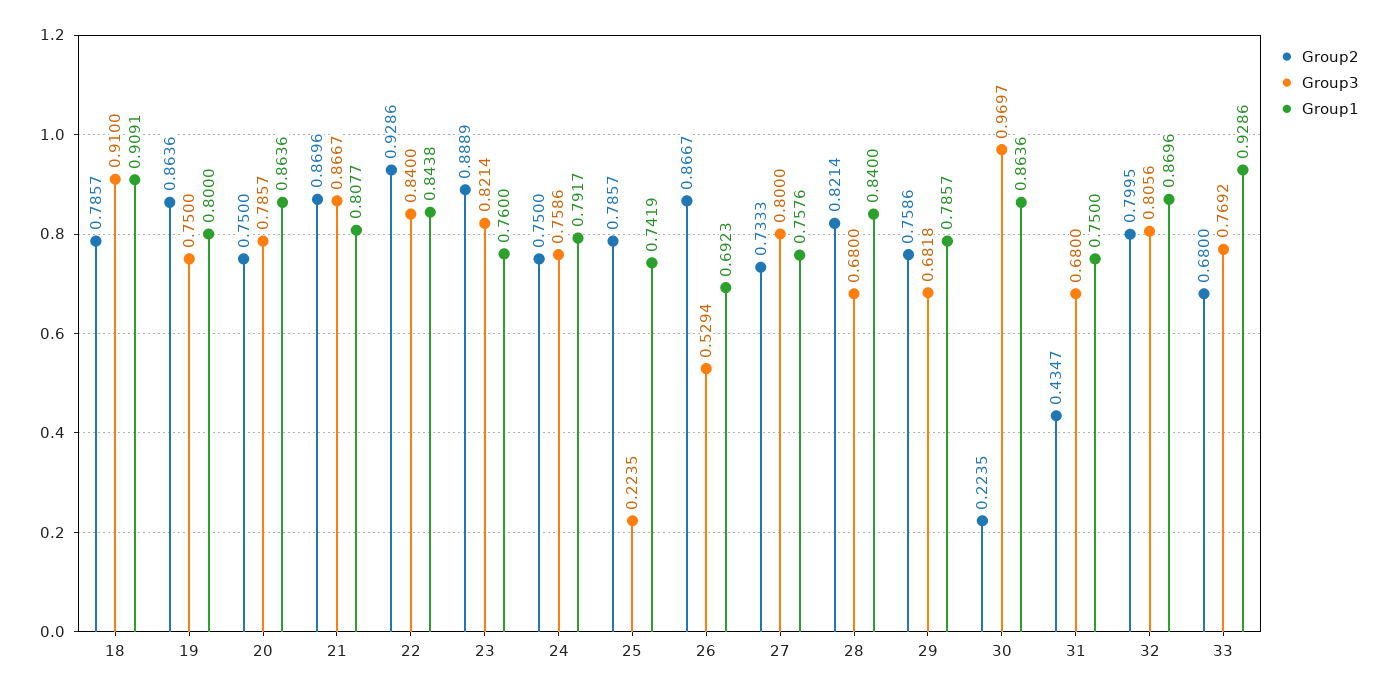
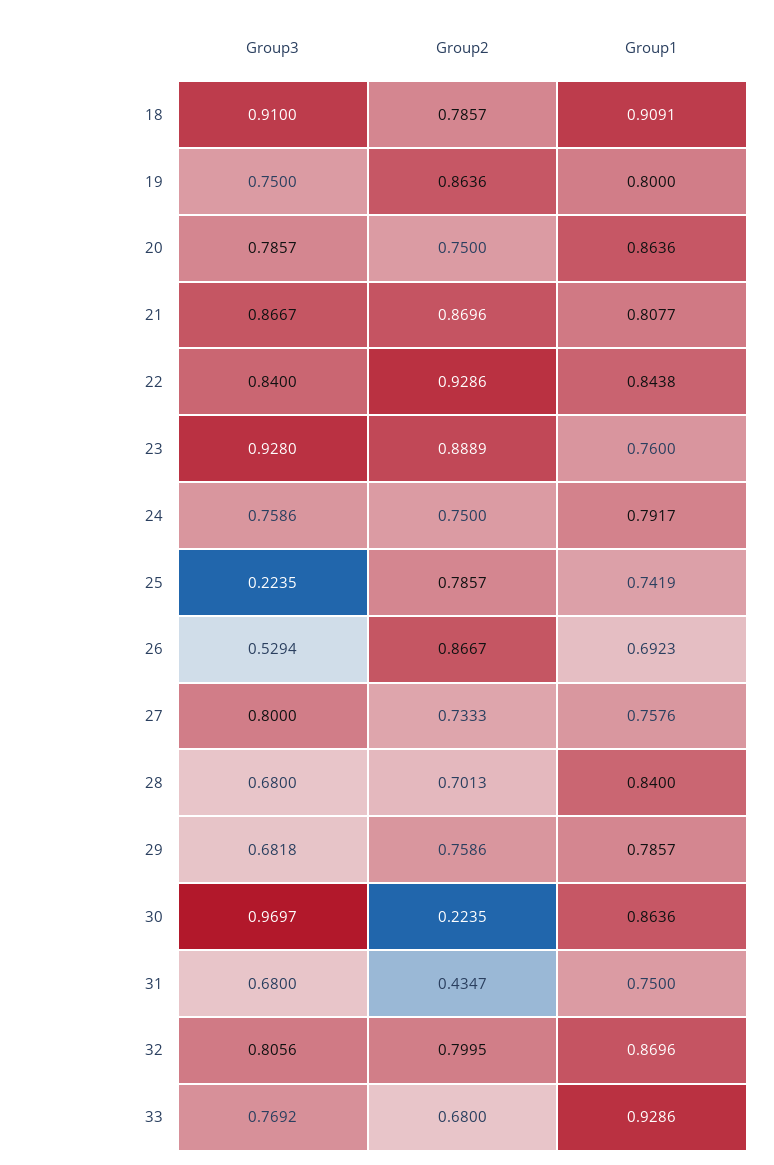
  {
    "Group2": {
      "18": 0.7857,
      "19": 0.8636,
      "20": 0.75,
      "21": 0.8696,
      "22": 0.9286,
      "23": 0.8889,
      "24": 0.75,
      "25": 0.7857,
      "26": 0.8667,
      "27": 0.7333,
-     "28": 0.8214,
+     "28": 0.7013,
      "29": 0.7586,
      "30": 0.2235,
      "31": 0.4347,
      "32": 0.7995,
      "33": 0.68
    },
    "Group3": {
      "18": 0.91,
      "19": 0.75,
      "20": 0.7857,
      "21": 0.8667,
      "22": 0.84,
-     "23": 0.8214,
+     "23": 0.928,
      "24": 0.7586,
      "25": 0.2235,
      "26": 0.5294,
      "27": 0.8,
      "28": 0.68,
      "29": 0.6818,
      "30": 0.9697,
      "31": 0.68,
      "32": 0.8056,
      "33": 0.7692
    },
    "Group1": {
      "18": 0.9091,
      "19": 0.8,
      "20": 0.8636,
      "21": 0.8077,
      "22": 0.8438,
      "23": 0.76,
      "24": 0.7917,
      "25": 0.7419,
      "26": 0.6923,
      "27": 0.7576,
      "28": 0.84,
      "29": 0.7857,
      "30": 0.8636,
      "31": 0.75,
      "32": 0.8696,
      "33": 0.9286
    }
  }

